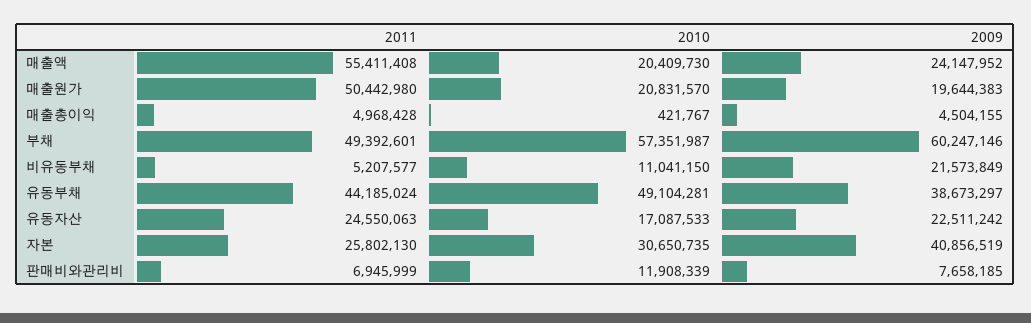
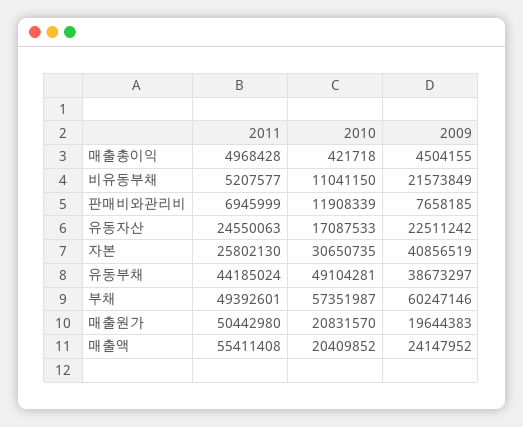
  {
    "2011": {
      "매출액": 55411408,
      "매출원가": 50442980,
      "매출총이익": 4968428,
      "부채": 49392601,
      "비유동부채": 5207577,
      "유동부채": 44185024,
      "유동자산": 24550063,
      "자본": 25802130,
      "판매비와관리비": 6945999
    },
    "2010": {
-     "매출액": 20409730,
+     "매출액": 20409852,
      "매출원가": 20831570,
-     "매출총이익": 421767,
+     "매출총이익": 421718,
      "부채": 57351987,
      "비유동부채": 11041150,
      "유동부채": 49104281,
      "유동자산": 17087533,
      "자본": 30650735,
      "판매비와관리비": 11908339
    },
    "2009": {
      "매출액": 24147952,
      "매출원가": 19644383,
      "매출총이익": 4504155,
      "부채": 60247146,
      "비유동부채": 21573849,
      "유동부채": 38673297,
      "유동자산": 22511242,
      "자본": 40856519,
      "판매비와관리비": 7658185
    }
  }

